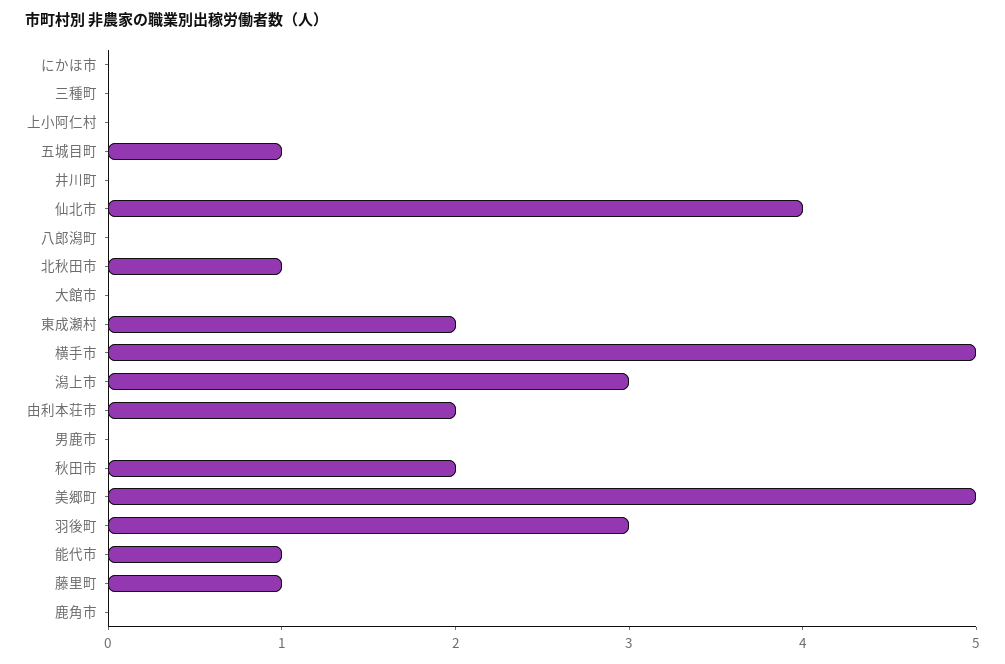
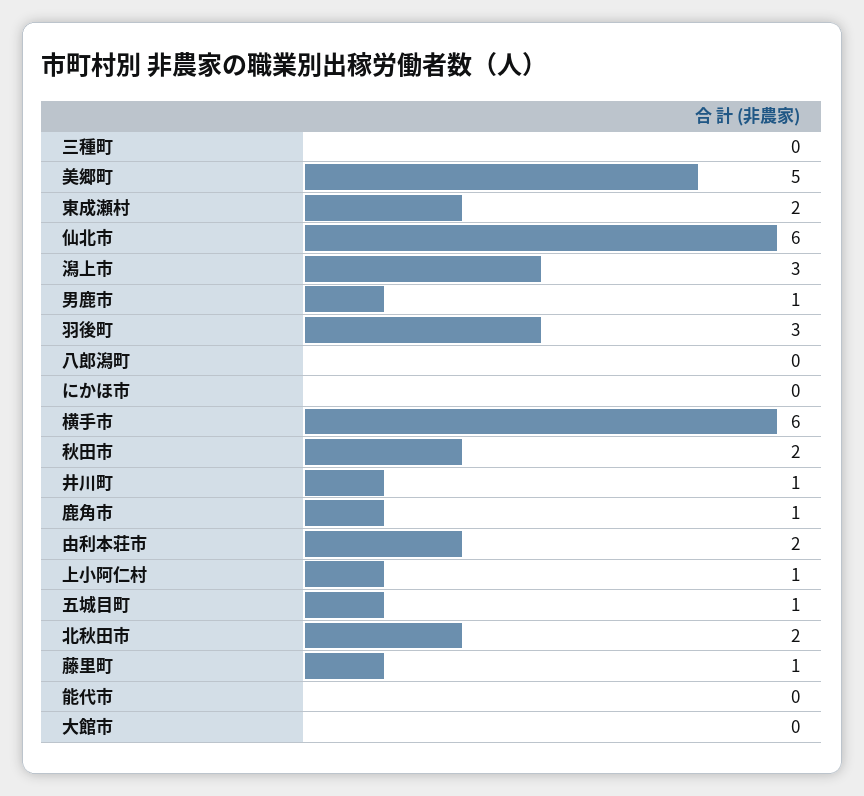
  {
    "にかほ市": 0,
    "三種町": 0,
-   "上小阿仁村": 0,
+   "上小阿仁村": 1,
    "五城目町": 1,
-   "井川町": 0,
+   "井川町": 1,
-   "仙北市": 4,
+   "仙北市": 6,
    "八郎潟町": 0,
-   "北秋田市": 1,
+   "北秋田市": 2,
    "大館市": 0,
    "東成瀬村": 2,
-   "横手市": 5,
+   "横手市": 6,
    "潟上市": 3,
    "由利本荘市": 2,
-   "男鹿市": 0,
+   "男鹿市": 1,
    "秋田市": 2,
    "美郷町": 5,
    "羽後町": 3,
-   "能代市": 1,
+   "能代市": 0,
    "藤里町": 1,
-   "鹿角市": 0
+   "鹿角市": 1
  }

